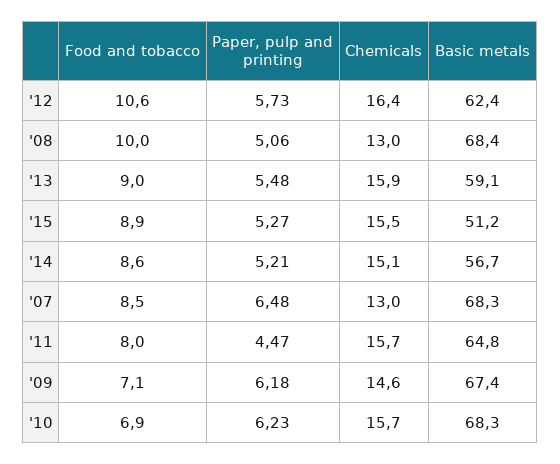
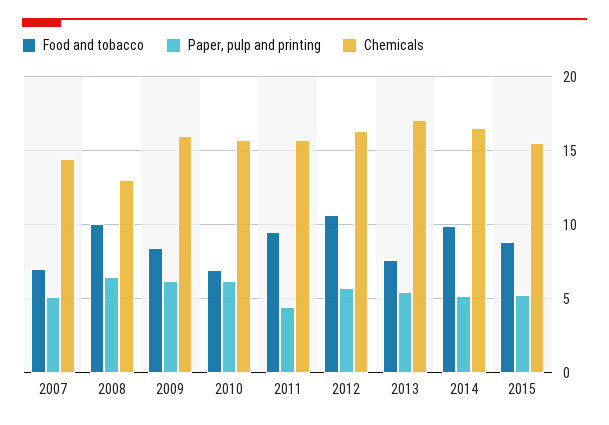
  {
    "Food and tobacco": {
      "'12": 10.6,
      "'08": 10,
-     "'13": 9,
+     "'13": 7.5,
      "'15": 8.9,
-     "'14": 8.6,
+     "'14": 10,
-     "'07": 8.5,
+     "'07": 7,
-     "'11": 8,
+     "'11": 9.5,
-     "'09": 7.1,
+     "'09": 8.5,
      "'10": 6.9
    },
    "Paper, pulp and printing": {
      "'12": 5.73,
-     "'08": 5.06,
+     "'08": 6.5,
      "'13": 5.48,
      "'15": 5.27,
      "'14": 5.21,
-     "'07": 6.48,
+     "'07": 5,
      "'11": 4.47,
      "'09": 6.18,
      "'10": 6.23
    },
    "Chemicals": {
      "'12": 16.4,
      "'08": 13,
-     "'13": 15.9,
+     "'13": 17,
      "'15": 15.5,
-     "'14": 15.1,
+     "'14": 16.5,
-     "'07": 13,
+     "'07": 14.5,
      "'11": 15.7,
-     "'09": 14.6,
+     "'09": 16,
      "'10": 15.7
-   },
+   }
-   "Basic metals": {
-     "'12": 62.4,
-     "'08": 68.4,
-     "'13": 59.1,
-     "'15": 51.2,
-     "'14": 56.7,
-     "'07": 68.3,
-     "'11": 64.8,
-     "'09": 67.4,
-     "'10": 68.3
-   }
  }

